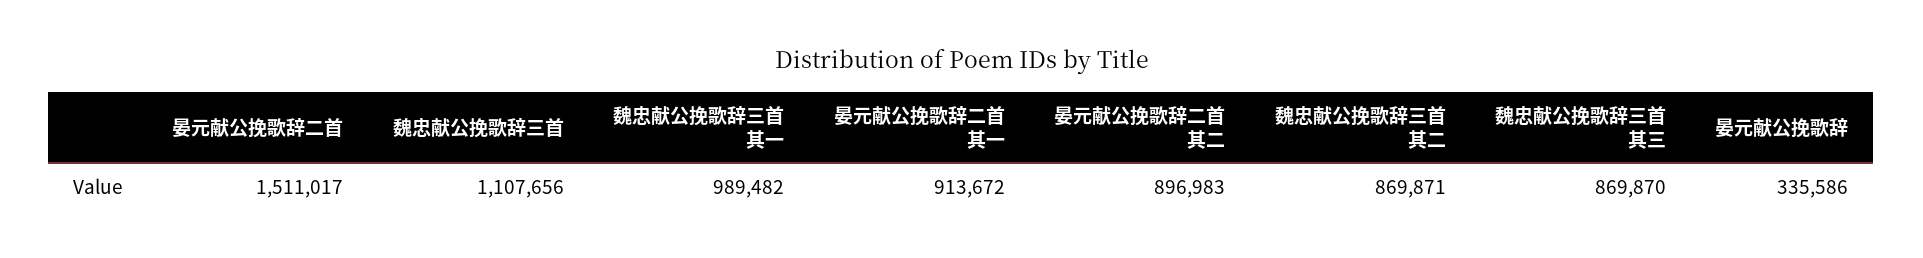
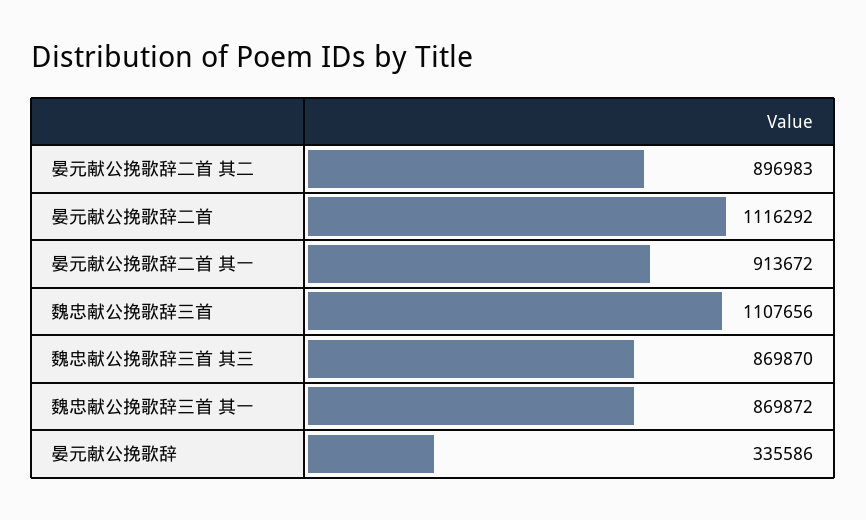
  {
-   "晏元献公挽歌辞二首": 1511017,
+   "晏元献公挽歌辞二首": 1116292,
    "魏忠献公挽歌辞三首": 1107656,
-   "魏忠献公挽歌辞三首 其一": 989482,
+   "魏忠献公挽歌辞三首 其一": 869872,
    "晏元献公挽歌辞二首 其一": 913672,
    "晏元献公挽歌辞二首 其二": 896983,
-   "魏忠献公挽歌辞三首 其二": 869871,
    "魏忠献公挽歌辞三首 其三": 869870,
    "晏元献公挽歌辞": 335586
  }

